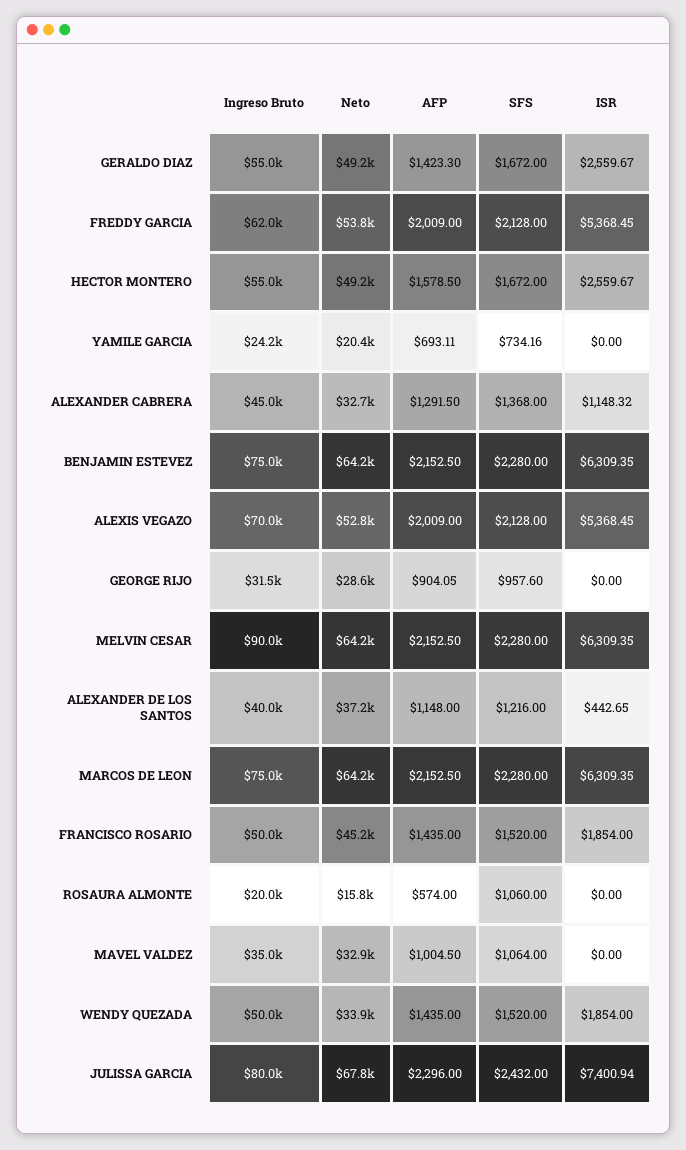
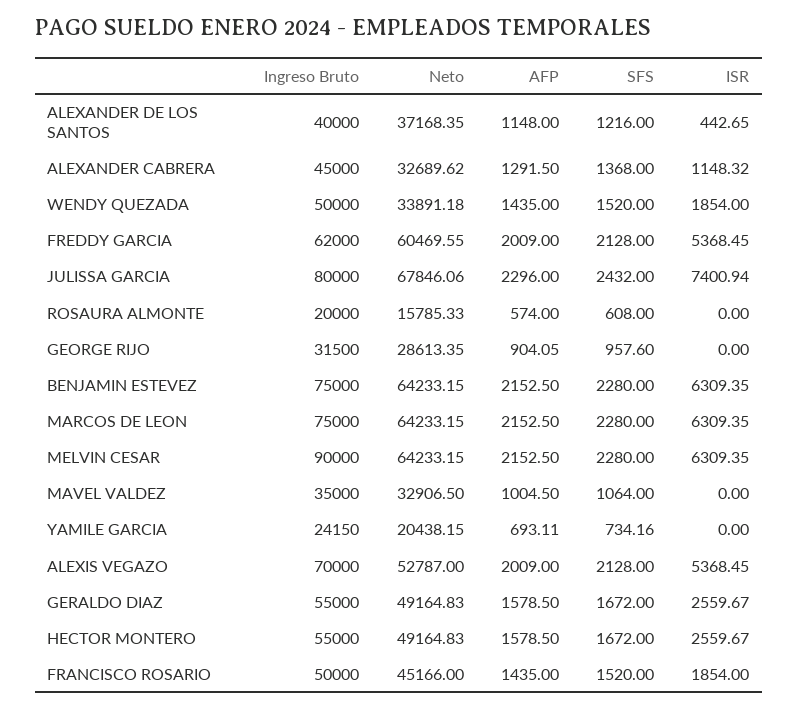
  {
    "Ingreso Bruto": {
      "GERALDO DIAZ": 55000,
      "FREDDY GARCIA": 62000,
      "HECTOR MONTERO": 55000,
      "YAMILE GARCIA": 24150,
      "ALEXANDER CABRERA": 45000,
      "BENJAMIN ESTEVEZ": 75000,
      "ALEXIS VEGAZO": 70000,
      "GEORGE RIJO": 31500,
      "MELVIN CESAR": 90000,
      "ALEXANDER DE LOS SANTOS": 40000,
      "MARCOS DE LEON": 75000,
      "FRANCISCO ROSARIO": 50000,
      "ROSAURA ALMONTE": 20000,
      "MAVEL VALDEZ": 35000,
      "WENDY QUEZADA": 50000,
      "JULISSA GARCIA": 80000
    },
    "Neto": {
      "GERALDO DIAZ": 49164.83,
-     "FREDDY GARCIA": 53800,
+     "FREDDY GARCIA": 60469.55,
      "HECTOR MONTERO": 49164.83,
      "YAMILE GARCIA": 20438.15,
      "ALEXANDER CABRERA": 32689.62,
      "BENJAMIN ESTEVEZ": 64233.15,
      "ALEXIS VEGAZO": 52787,
      "GEORGE RIJO": 28613.35,
      "MELVIN CESAR": 64233.15,
      "ALEXANDER DE LOS SANTOS": 37168.35,
      "MARCOS DE LEON": 64233.15,
      "FRANCISCO ROSARIO": 45166,
      "ROSAURA ALMONTE": 15785.33,
      "MAVEL VALDEZ": 32906.5,
      "WENDY QUEZADA": 33891.18,
      "JULISSA GARCIA": 67846.06
    },
    "AFP": {
-     "GERALDO DIAZ": 1423.3,
+     "GERALDO DIAZ": 1578.5,
      "FREDDY GARCIA": 2009,
      "HECTOR MONTERO": 1578.5,
      "YAMILE GARCIA": 693.11,
      "ALEXANDER CABRERA": 1291.5,
      "BENJAMIN ESTEVEZ": 2152.5,
      "ALEXIS VEGAZO": 2009,
      "GEORGE RIJO": 904.05,
      "MELVIN CESAR": 2152.5,
      "ALEXANDER DE LOS SANTOS": 1148,
      "MARCOS DE LEON": 2152.5,
      "FRANCISCO ROSARIO": 1435,
      "ROSAURA ALMONTE": 574,
      "MAVEL VALDEZ": 1004.5,
      "WENDY QUEZADA": 1435,
      "JULISSA GARCIA": 2296
    },
    "SFS": {
      "GERALDO DIAZ": 1672,
      "FREDDY GARCIA": 2128,
      "HECTOR MONTERO": 1672,
      "YAMILE GARCIA": 734.16,
      "ALEXANDER CABRERA": 1368,
      "BENJAMIN ESTEVEZ": 2280,
      "ALEXIS VEGAZO": 2128,
      "GEORGE RIJO": 957.6,
      "MELVIN CESAR": 2280,
      "ALEXANDER DE LOS SANTOS": 1216,
      "MARCOS DE LEON": 2280,
      "FRANCISCO ROSARIO": 1520,
-     "ROSAURA ALMONTE": 1060,
+     "ROSAURA ALMONTE": 608,
      "MAVEL VALDEZ": 1064,
      "WENDY QUEZADA": 1520,
      "JULISSA GARCIA": 2432
    },
    "ISR": {
      "GERALDO DIAZ": 2559.67,
      "FREDDY GARCIA": 5368.45,
      "HECTOR MONTERO": 2559.67,
      "YAMILE GARCIA": 0,
      "ALEXANDER CABRERA": 1148.32,
      "BENJAMIN ESTEVEZ": 6309.35,
      "ALEXIS VEGAZO": 5368.45,
      "GEORGE RIJO": 0,
      "MELVIN CESAR": 6309.35,
      "ALEXANDER DE LOS SANTOS": 442.65,
      "MARCOS DE LEON": 6309.35,
      "FRANCISCO ROSARIO": 1854,
      "ROSAURA ALMONTE": 0,
      "MAVEL VALDEZ": 0,
      "WENDY QUEZADA": 1854,
      "JULISSA GARCIA": 7400.94
    }
  }

